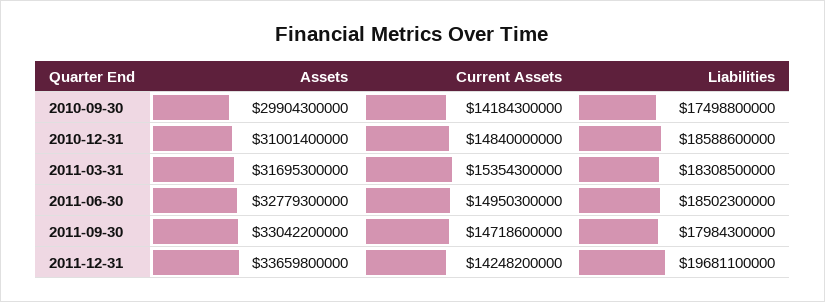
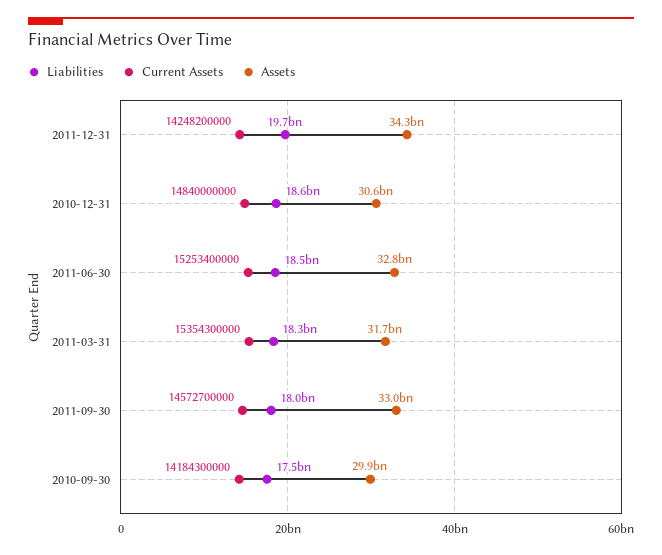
  {
    "Assets": {
      "2010-09-30": 29904300000,
-     "2010-12-31": 31001400000,
+     "2010-12-31": 30600000000,
      "2011-03-31": 31695300000,
      "2011-06-30": 32779300000,
      "2011-09-30": 33042200000,
-     "2011-12-31": 33659800000
+     "2011-12-31": 34300000000
    },
    "Current Assets": {
      "2010-09-30": 14184300000,
      "2010-12-31": 14840000000,
      "2011-03-31": 15354300000,
-     "2011-06-30": 14950300000,
+     "2011-06-30": 15253400000,
-     "2011-09-30": 14718600000,
+     "2011-09-30": 14572700000,
      "2011-12-31": 14248200000
    },
    "Liabilities": {
      "2010-09-30": 17498800000,
      "2010-12-31": 18588600000,
      "2011-03-31": 18308500000,
      "2011-06-30": 18502300000,
      "2011-09-30": 17984300000,
      "2011-12-31": 19681100000
    }
  }

